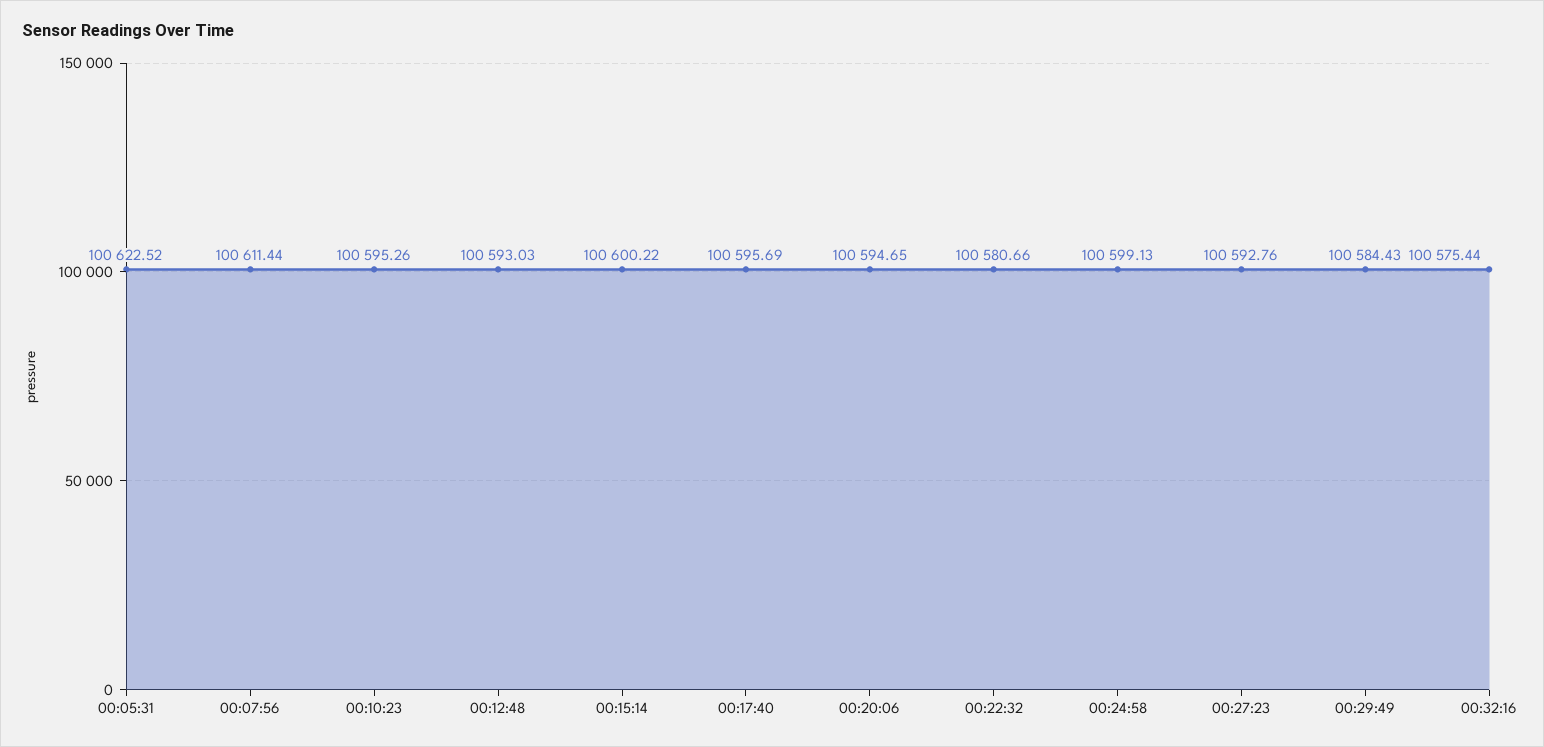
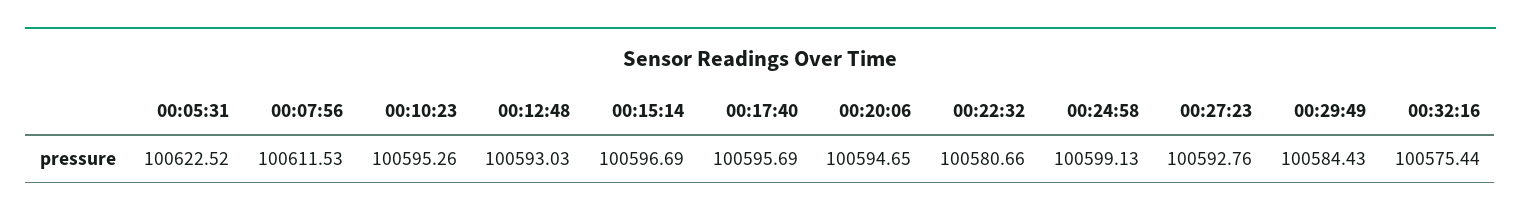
  {
    "00:05:31": 100622.52,
-   "00:07:56": 100611.44,
+   "00:07:56": 100611.53,
    "00:10:23": 100595.26,
    "00:12:48": 100593.03,
-   "00:15:14": 100600.22,
+   "00:15:14": 100596.69,
    "00:17:40": 100595.69,
    "00:20:06": 100594.65,
    "00:22:32": 100580.66,
    "00:24:58": 100599.13,
    "00:27:23": 100592.76,
    "00:29:49": 100584.43,
    "00:32:16": 100575.44
  }

